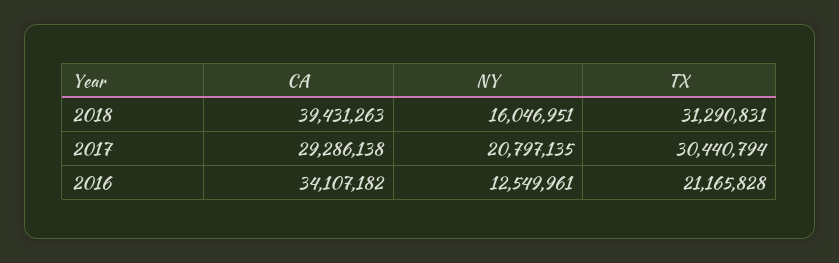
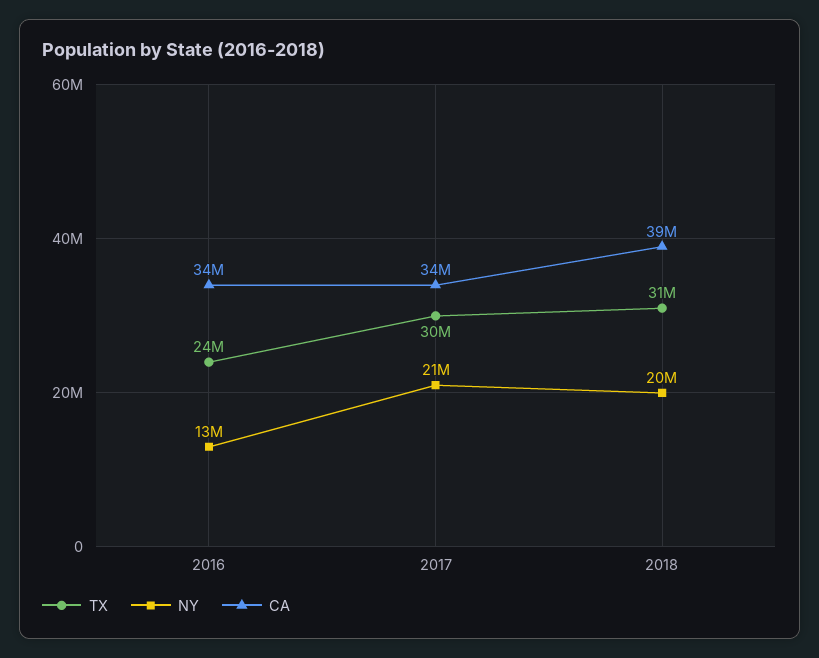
  {
    "CA": {
      "2018": 39431263,
-     "2017": 29286138,
+     "2017": 34000000,
      "2016": 34107182
    },
    "NY": {
-     "2018": 16046951,
+     "2018": 20000000,
      "2017": 20797135,
      "2016": 12549961
    },
    "TX": {
      "2018": 31290831,
      "2017": 30440794,
-     "2016": 21165828
+     "2016": 24000000
    }
  }

